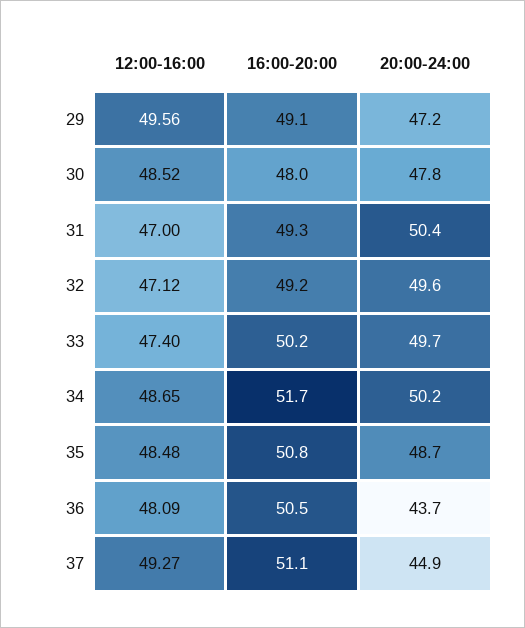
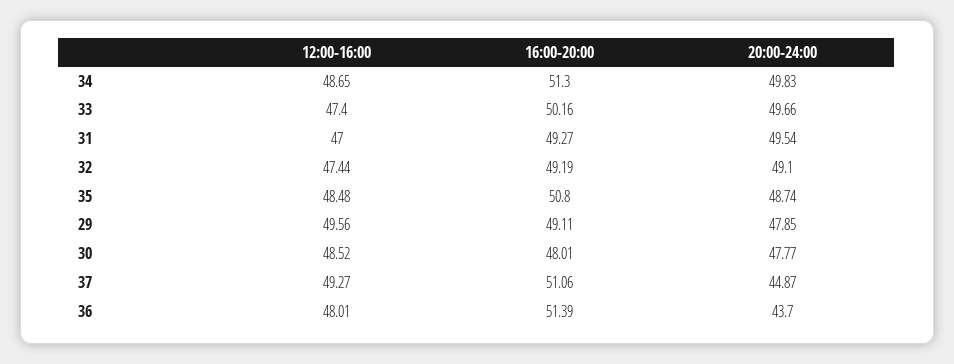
  {
    "12:00-16:00": {
      "29": 49.56,
      "30": 48.52,
      "31": 47,
-     "32": 47.12,
+     "32": 47.44,
      "33": 47.4,
      "34": 48.65,
      "35": 48.48,
-     "36": 48.09,
+     "36": 48.01,
      "37": 49.27
    },
    "16:00-20:00": {
      "29": 49.11,
      "30": 48.01,
      "31": 49.27,
      "32": 49.19,
      "33": 50.16,
-     "34": 51.7,
+     "34": 51.3,
      "35": 50.8,
-     "36": 50.5,
+     "36": 51.39,
      "37": 51.06
    },
    "20:00-24:00": {
-     "29": 47.2,
+     "29": 47.85,
      "30": 47.77,
-     "31": 50.4,
+     "31": 49.54,
-     "32": 49.6,
+     "32": 49.1,
      "33": 49.66,
-     "34": 50.2,
+     "34": 49.83,
      "35": 48.74,
      "36": 43.7,
      "37": 44.87
    }
  }

